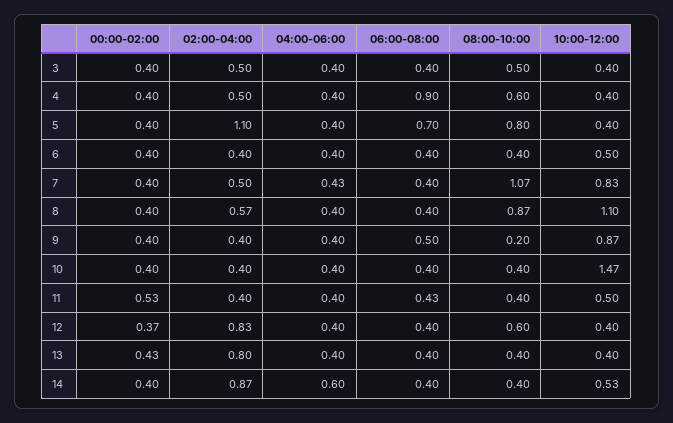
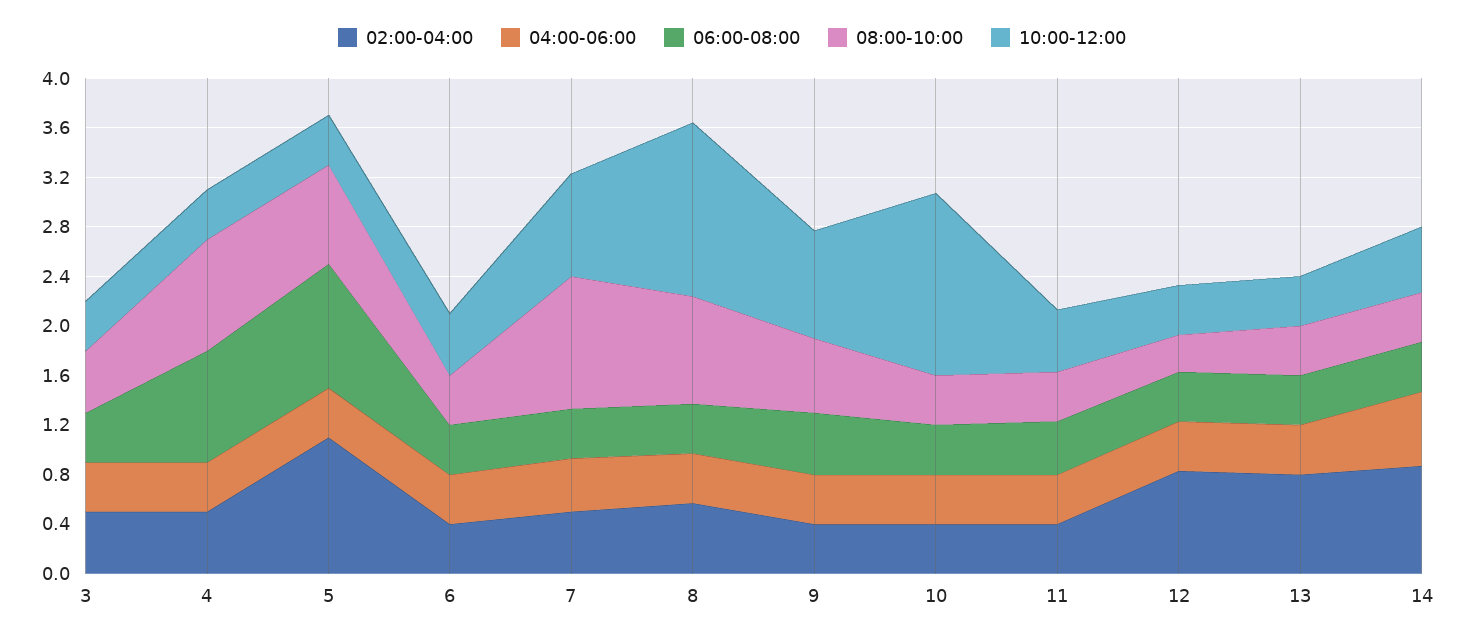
  {
-   "00:00-02:00": {
-     "3": 0.4,
-     "4": 0.4,
-     "5": 0.4,
-     "6": 0.4,
-     "7": 0.4,
-     "8": 0.4,
-     "9": 0.4,
-     "10": 0.4,
-     "11": 0.53,
-     "12": 0.37,
-     "13": 0.43,
-     "14": 0.4
-   },
    "02:00-04:00": {
      "3": 0.5,
      "4": 0.5,
      "5": 1.1,
      "6": 0.4,
      "7": 0.5,
      "8": 0.57,
      "9": 0.4,
      "10": 0.4,
      "11": 0.4,
      "12": 0.83,
      "13": 0.8,
      "14": 0.87
    },
    "04:00-06:00": {
      "3": 0.4,
      "4": 0.4,
      "5": 0.4,
      "6": 0.4,
      "7": 0.43,
      "8": 0.4,
      "9": 0.4,
      "10": 0.4,
      "11": 0.4,
      "12": 0.4,
      "13": 0.4,
      "14": 0.6
    },
    "06:00-08:00": {
      "3": 0.4,
      "4": 0.9,
-     "5": 0.7,
+     "5": 1,
      "6": 0.4,
      "7": 0.4,
      "8": 0.4,
      "9": 0.5,
      "10": 0.4,
      "11": 0.43,
      "12": 0.4,
      "13": 0.4,
      "14": 0.4
    },
    "08:00-10:00": {
      "3": 0.5,
-     "4": 0.6,
+     "4": 0.9,
      "5": 0.8,
      "6": 0.4,
      "7": 1.07,
      "8": 0.87,
-     "9": 0.2,
+     "9": 0.6,
      "10": 0.4,
      "11": 0.4,
-     "12": 0.6,
+     "12": 0.3,
      "13": 0.4,
      "14": 0.4
    },
    "10:00-12:00": {
      "3": 0.4,
      "4": 0.4,
      "5": 0.4,
      "6": 0.5,
      "7": 0.83,
-     "8": 1.1,
+     "8": 1.4,
      "9": 0.87,
      "10": 1.47,
      "11": 0.5,
      "12": 0.4,
      "13": 0.4,
      "14": 0.53
    }
  }

